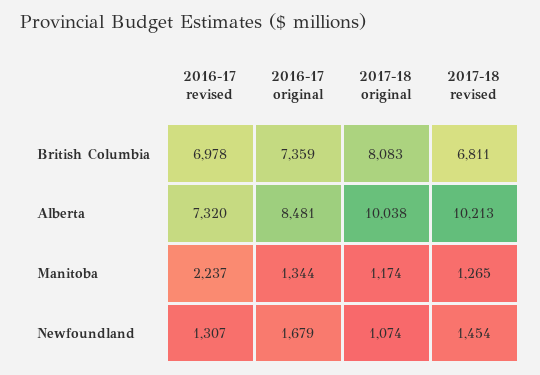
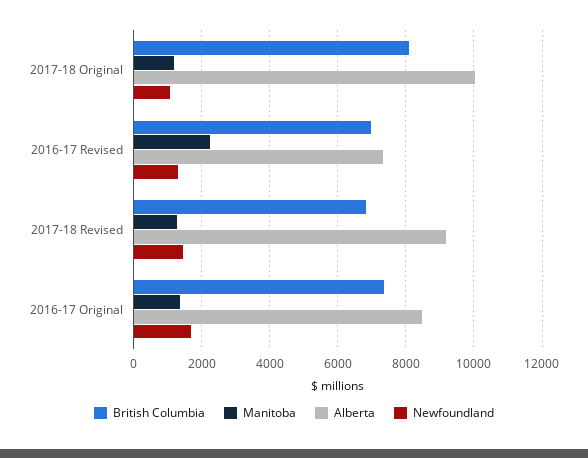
  {
    "British Columbia": {
      "2016-17 revised": 6978,
      "2016-17 original": 7359,
      "2017-18 original": 8083,
      "2017-18 revised": 6811
    },
    "Alberta": {
      "2016-17 revised": 7320,
      "2016-17 original": 8481,
      "2017-18 original": 10038,
-     "2017-18 revised": 10213
+     "2017-18 revised": 9200
    },
    "Manitoba": {
      "2016-17 revised": 2237,
      "2016-17 original": 1344,
      "2017-18 original": 1174,
      "2017-18 revised": 1265
    },
    "Newfoundland": {
      "2016-17 revised": 1307,
      "2016-17 original": 1679,
      "2017-18 original": 1074,
      "2017-18 revised": 1454
    }
  }

